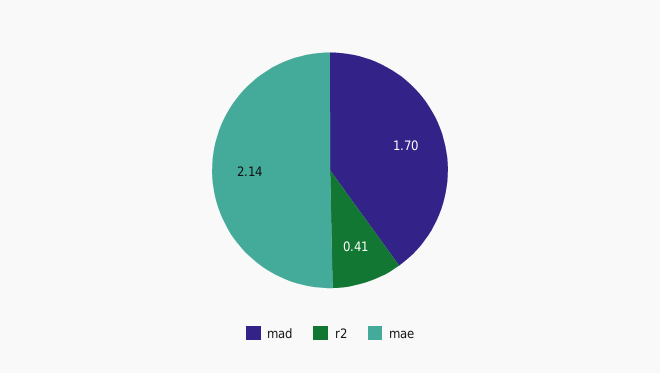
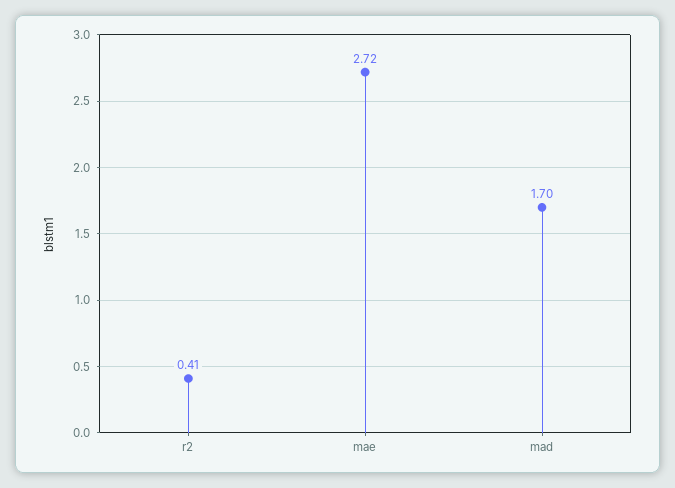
  {
    "mad": 1.7,
    "r2": 0.41,
-   "mae": 2.14
+   "mae": 2.72
  }

